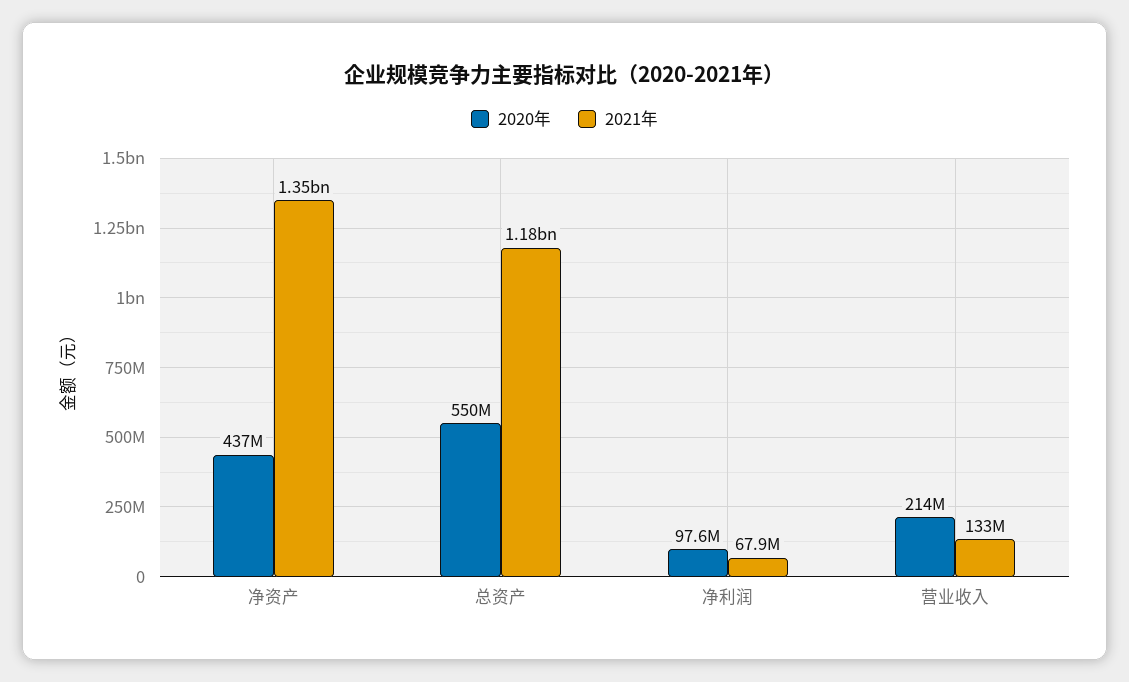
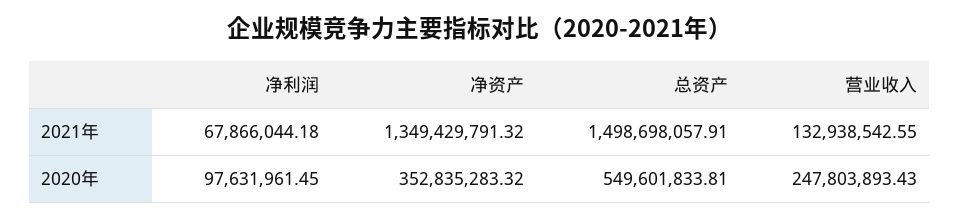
  {
    "2020年": {
-     "净资产": 437000000,
+     "净资产": 352835283.32,
      "总资产": 549601833.81,
      "净利润": 97631961.45,
-     "营业收入": 214000000
+     "营业收入": 247803893.43
    },
    "2021年": {
      "净资产": 1349429791.32,
-     "总资产": 1180000000,
+     "总资产": 1498698057.91,
      "净利润": 67866044.18,
      "营业收入": 132938542.55
    }
  }

